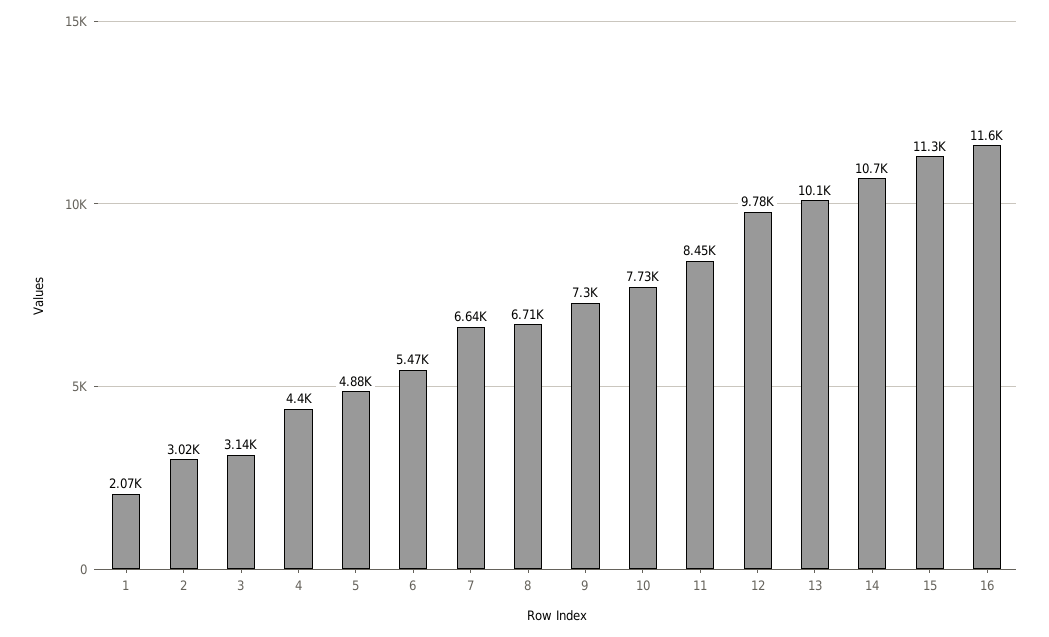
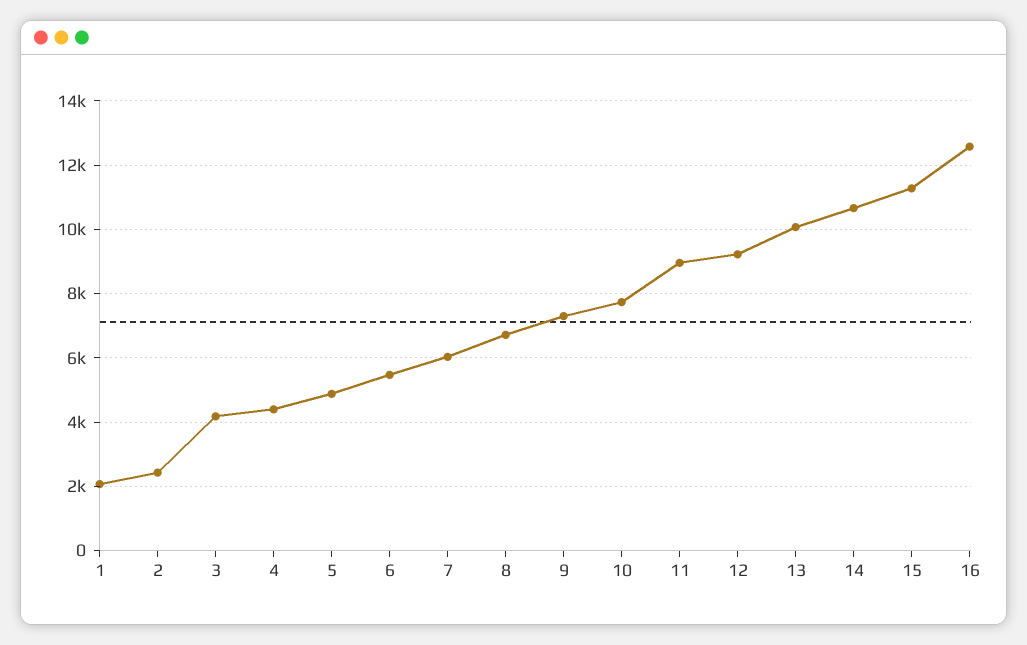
  {
    "1": 2070,
-   "2": 3020,
+   "2": 2400,
-   "3": 3140,
+   "3": 4200,
    "4": 4400,
    "5": 4880,
    "6": 5470,
-   "7": 6640,
+   "7": 6000,
    "8": 6710,
    "9": 7300,
    "10": 7730,
-   "11": 8450,
+   "11": 9000,
-   "12": 9780,
+   "12": 9200,
    "13": 10100,
    "14": 10700,
    "15": 11300,
-   "16": 11600
+   "16": 12600
  }

